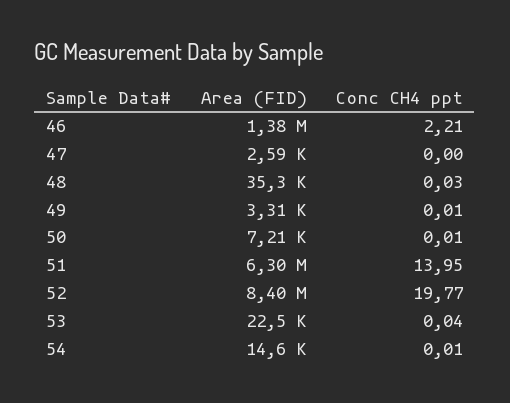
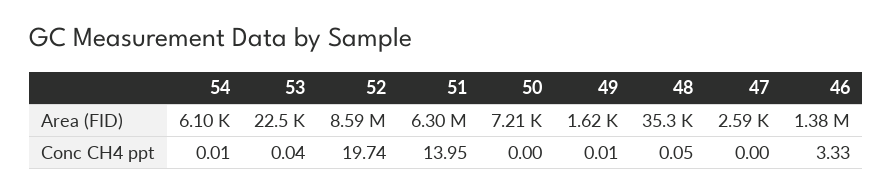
  {
    "Area (FID)": {
      "46": 1380000,
      "47": 2590,
      "48": 35300,
-     "49": 3310,
+     "49": 1620,
      "50": 7210,
      "51": 6300000,
-     "52": 8400000,
+     "52": 8590000,
      "53": 22500,
-     "54": 14600
+     "54": 6100
    },
    "Conc CH4 ppt": {
-     "46": 2.21,
+     "46": 3.33,
      "47": 0,
-     "48": 0.03,
+     "48": 0.05,
      "49": 0.01,
-     "50": 0.01,
+     "50": 0,
      "51": 13.95,
-     "52": 19.77,
+     "52": 19.74,
      "53": 0.04,
      "54": 0.01
    }
  }

